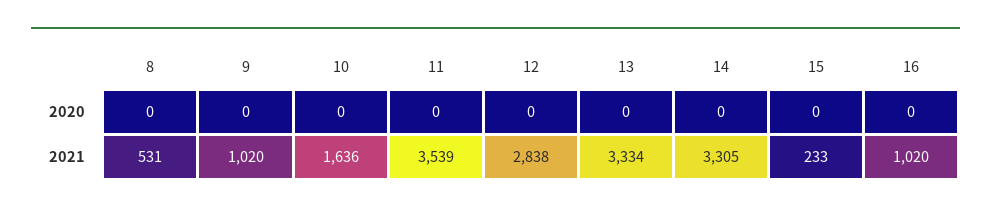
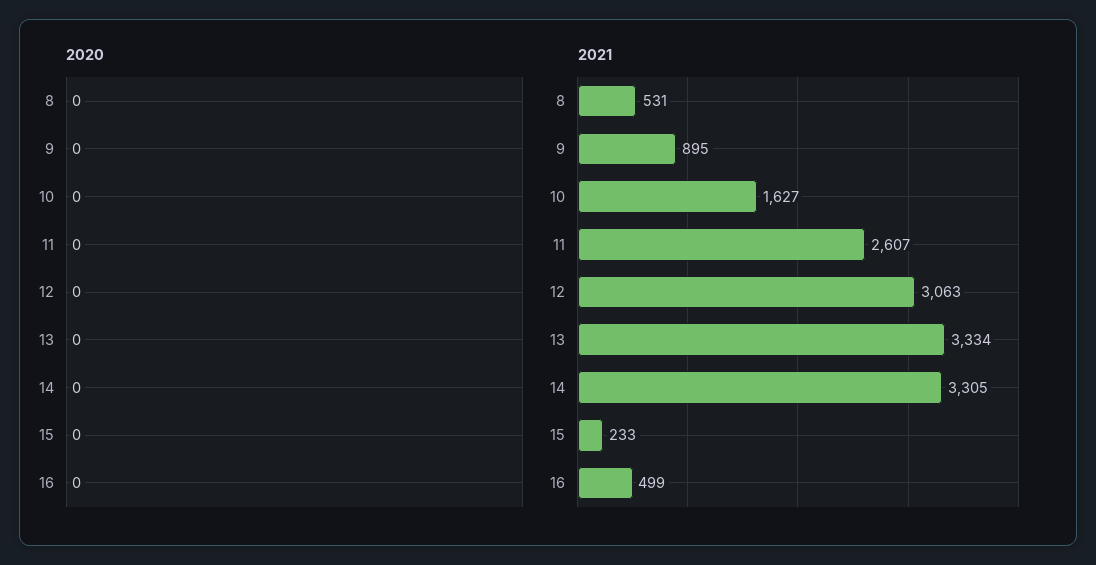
  {
    "2020": {
      "8": 0,
      "9": 0,
      "10": 0,
      "11": 0,
      "12": 0,
      "13": 0,
      "14": 0,
      "15": 0,
      "16": 0
    },
    "2021": {
      "8": 531,
-     "9": 1020,
+     "9": 895,
-     "10": 1636,
+     "10": 1627,
-     "11": 3539,
+     "11": 2607,
-     "12": 2838,
+     "12": 3063,
      "13": 3334,
      "14": 3305,
      "15": 233,
-     "16": 1020
+     "16": 499
    }
  }

